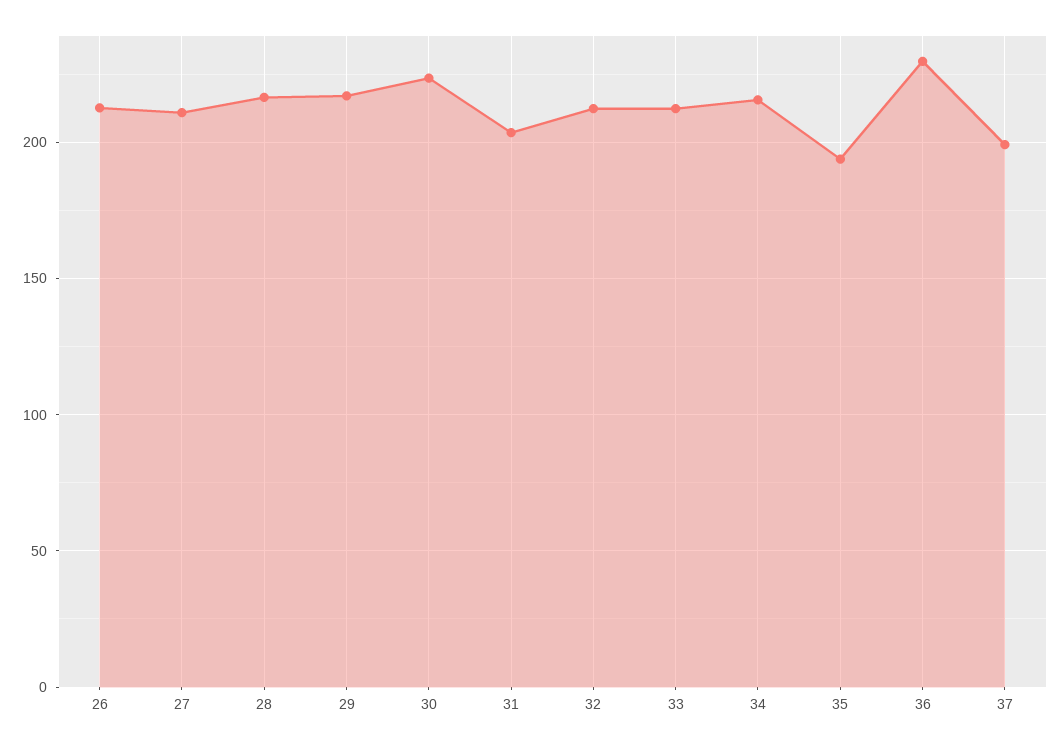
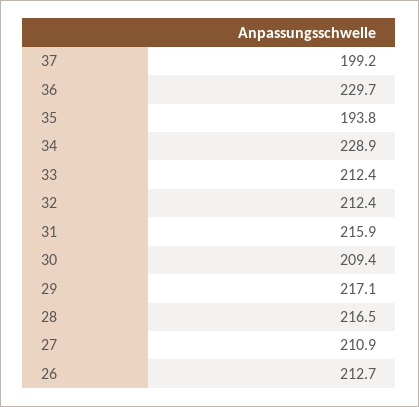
  {
    "26": 212.7,
    "27": 210.9,
    "28": 216.5,
    "29": 217.1,
-   "30": 225,
+   "30": 209.4,
-   "31": 205,
+   "31": 215.9,
    "32": 212.4,
    "33": 212.4,
-   "34": 215,
+   "34": 228.9,
    "35": 193.8,
    "36": 229.7,
    "37": 199.2
  }

